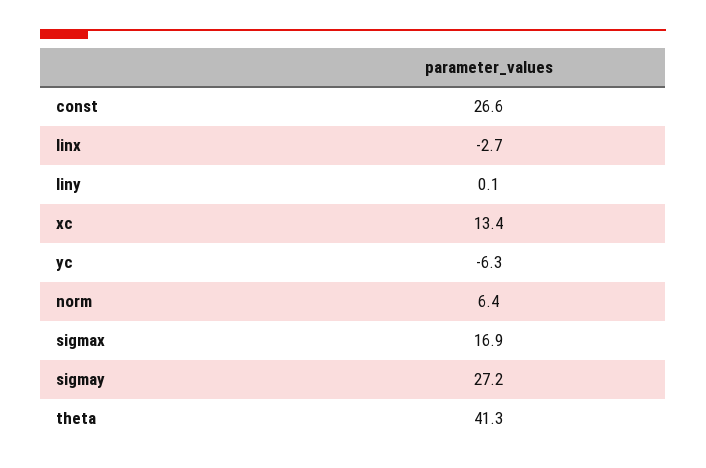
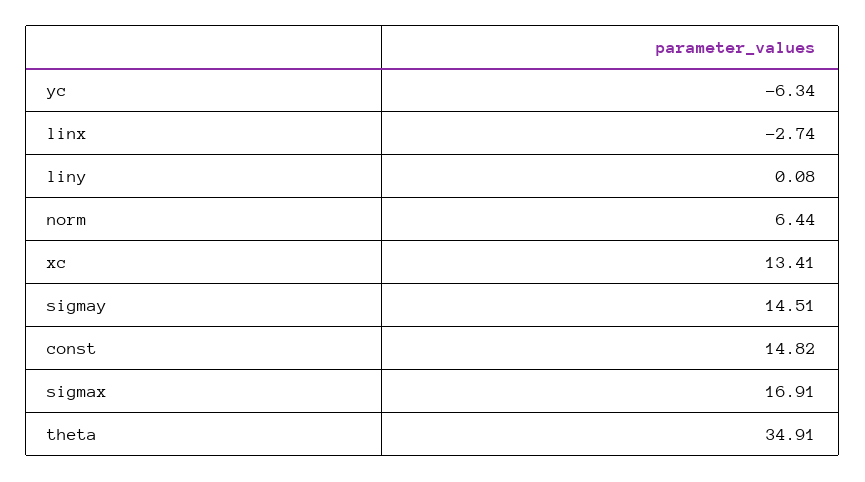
  {
-   "const": 26.6,
+   "const": 14.82,
    "linx": -2.74,
    "liny": 0.08,
    "xc": 13.41,
    "yc": -6.34,
    "norm": 6.44,
    "sigmax": 16.91,
-   "sigmay": 27.2,
+   "sigmay": 14.51,
-   "theta": 41.3
+   "theta": 34.91
  }

